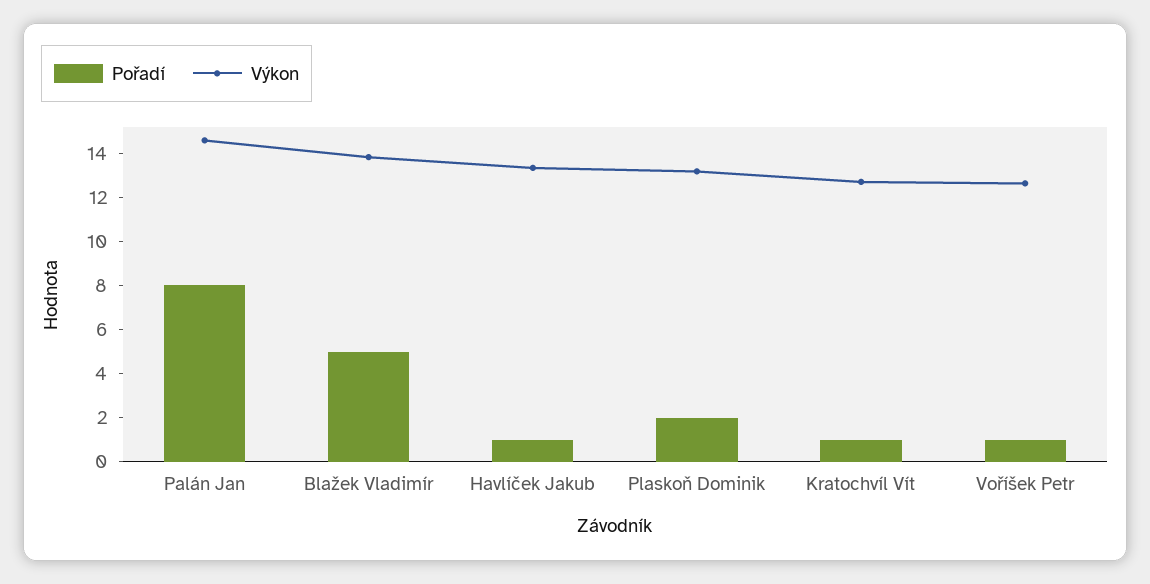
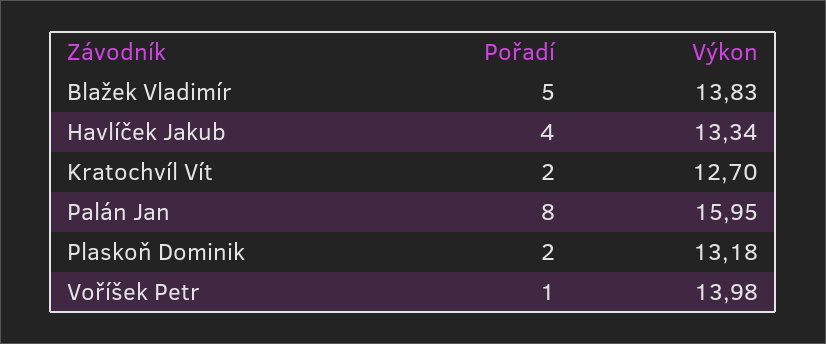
  {
    "Pořadí": {
      "Palán Jan": 8,
      "Blažek Vladimír": 5,
-     "Havlíček Jakub": 1,
+     "Havlíček Jakub": 4,
      "Plaskoň Dominik": 2,
-     "Kratochvíl Vít": 1,
+     "Kratochvíl Vít": 2,
      "Voříšek Petr": 1
    },
    "Výkon": {
-     "Palán Jan": 14.5,
+     "Palán Jan": 15.95,
      "Blažek Vladimír": 13.83,
      "Havlíček Jakub": 13.34,
      "Plaskoň Dominik": 13.18,
      "Kratochvíl Vít": 12.7,
-     "Voříšek Petr": 12.5
+     "Voříšek Petr": 13.98
    }
  }

